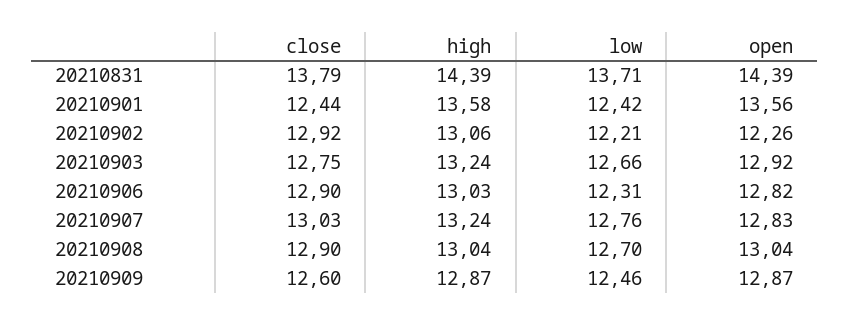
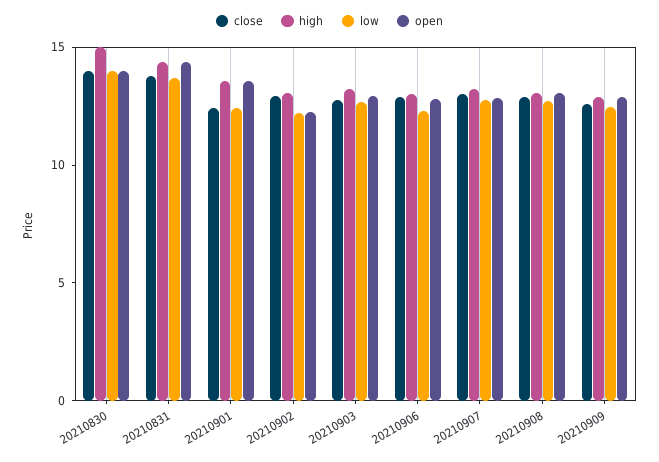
  {
    "close": {
      "20210831": 13.79,
      "20210901": 12.44,
      "20210902": 12.92,
      "20210903": 12.75,
      "20210906": 12.9,
      "20210907": 13.03,
      "20210908": 12.9,
-     "20210909": 12.6
+     "20210909": 12.6,
+     "20210830": 14
    },
    "high": {
      "20210831": 14.39,
      "20210901": 13.58,
      "20210902": 13.06,
      "20210903": 13.24,
      "20210906": 13.03,
      "20210907": 13.24,
      "20210908": 13.04,
-     "20210909": 12.87
+     "20210909": 12.87,
+     "20210830": 15
    },
    "low": {
      "20210831": 13.71,
      "20210901": 12.42,
      "20210902": 12.21,
      "20210903": 12.66,
      "20210906": 12.31,
      "20210907": 12.76,
      "20210908": 12.7,
-     "20210909": 12.46
+     "20210909": 12.46,
+     "20210830": 14
    },
    "open": {
      "20210831": 14.39,
      "20210901": 13.56,
      "20210902": 12.26,
      "20210903": 12.92,
      "20210906": 12.82,
      "20210907": 12.83,
      "20210908": 13.04,
-     "20210909": 12.87
+     "20210909": 12.87,
+     "20210830": 14
    }
  }

